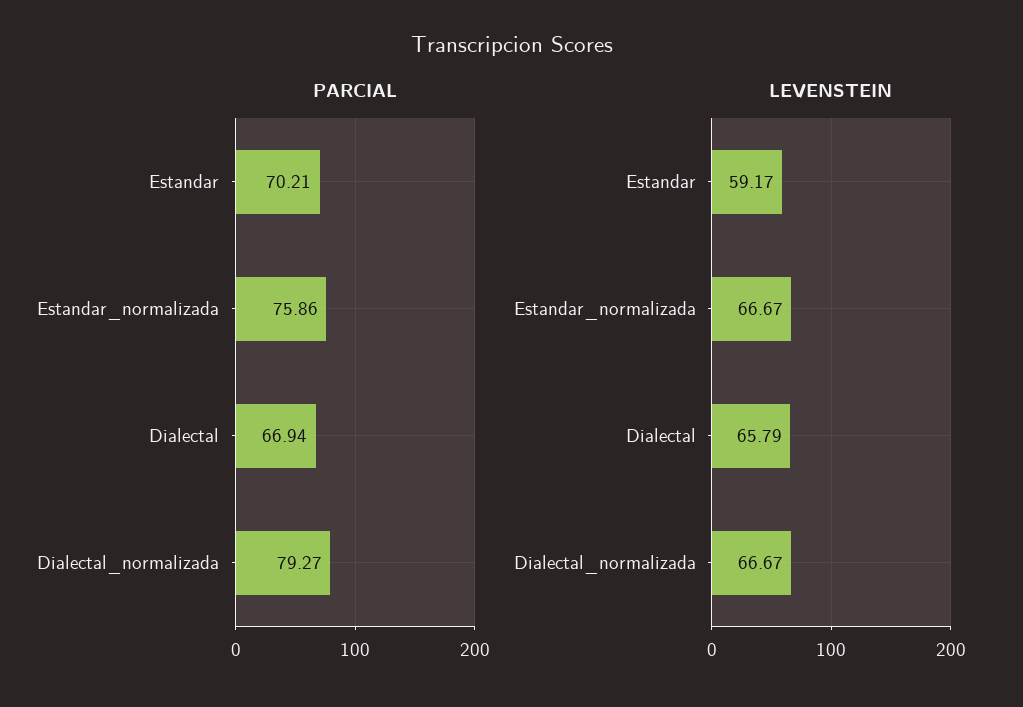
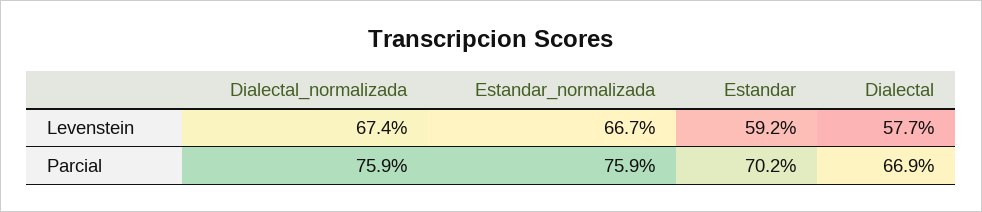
  {
    "PARCIAL": {
      "Estandar": 70.21,
      "Estandar_normalizada": 75.86,
      "Dialectal": 66.94,
-     "Dialectal_normalizada": 79.27
+     "Dialectal_normalizada": 75.9
    },
    "LEVENSTEIN": {
      "Estandar": 59.17,
      "Estandar_normalizada": 66.67,
-     "Dialectal": 65.79,
+     "Dialectal": 57.7,
-     "Dialectal_normalizada": 66.67
+     "Dialectal_normalizada": 67.4
    }
  }

